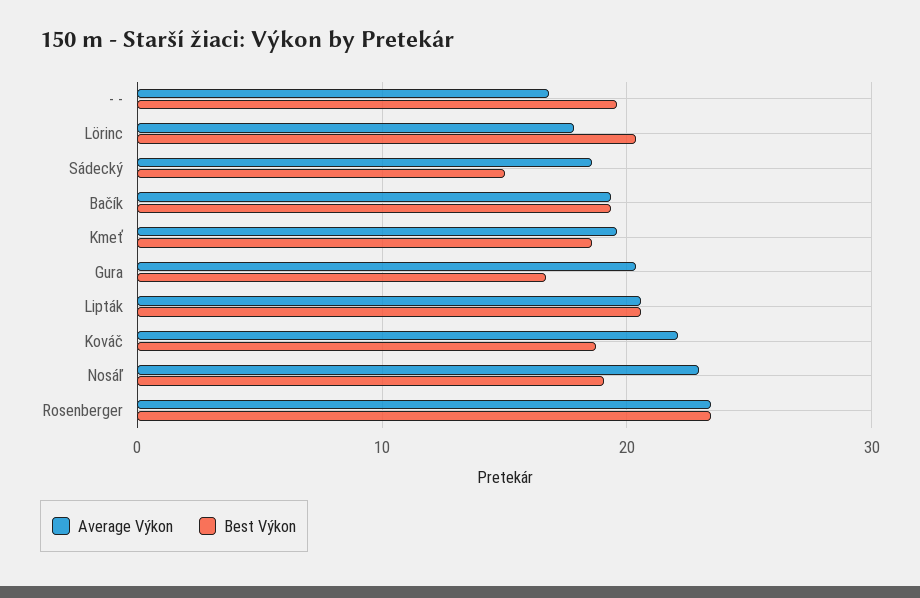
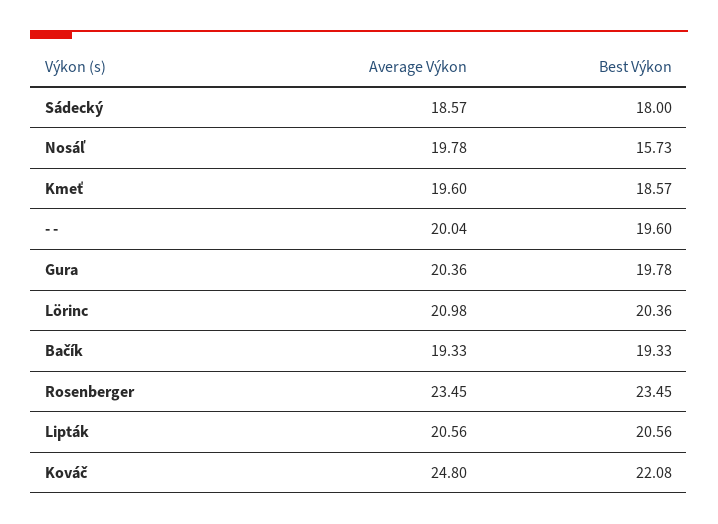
  {
    "Average Výkon": {
-     "- -": 17,
+     "- -": 20.04,
-     "Lörinc": 18,
+     "Lörinc": 20.98,
      "Sádecký": 18.57,
      "Bačík": 19.33,
      "Kmeť": 19.6,
      "Gura": 20.36,
      "Lipták": 20.56,
-     "Kováč": 22,
+     "Kováč": 24.8,
-     "Nosáľ": 23,
+     "Nosáľ": 19.78,
      "Rosenberger": 23.45
    },
    "Best Výkon": {
      "- -": 19.6,
      "Lörinc": 20.36,
-     "Sádecký": 15,
+     "Sádecký": 18,
      "Bačík": 19.33,
      "Kmeť": 18.57,
-     "Gura": 17,
+     "Gura": 19.78,
      "Lipták": 20.56,
-     "Kováč": 19,
+     "Kováč": 22.08,
-     "Nosáľ": 19,
+     "Nosáľ": 15.73,
      "Rosenberger": 23.45
    }
  }

